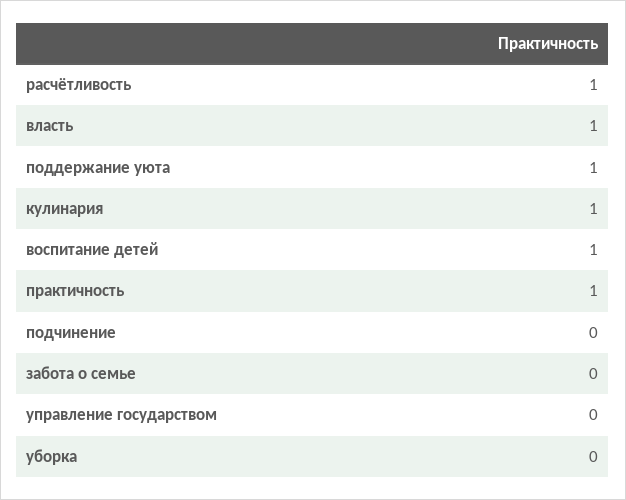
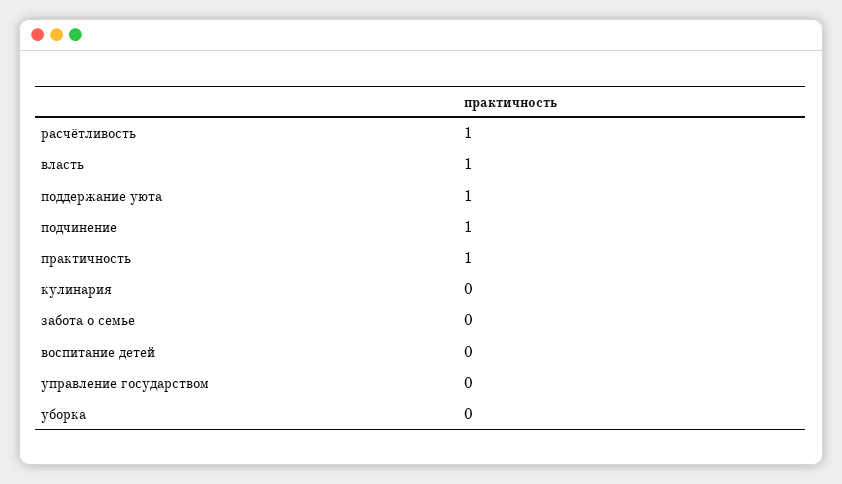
  {
    "расчётливость": 1,
    "власть": 1,
    "поддержание уюта": 1,
-   "кулинария": 1,
+   "кулинария": 0,
-   "воспитание детей": 1,
+   "воспитание детей": 0,
    "практичность": 1,
-   "подчинение": 0,
+   "подчинение": 1,
    "забота о семье": 0,
    "управление государством": 0,
    "уборка": 0
  }

